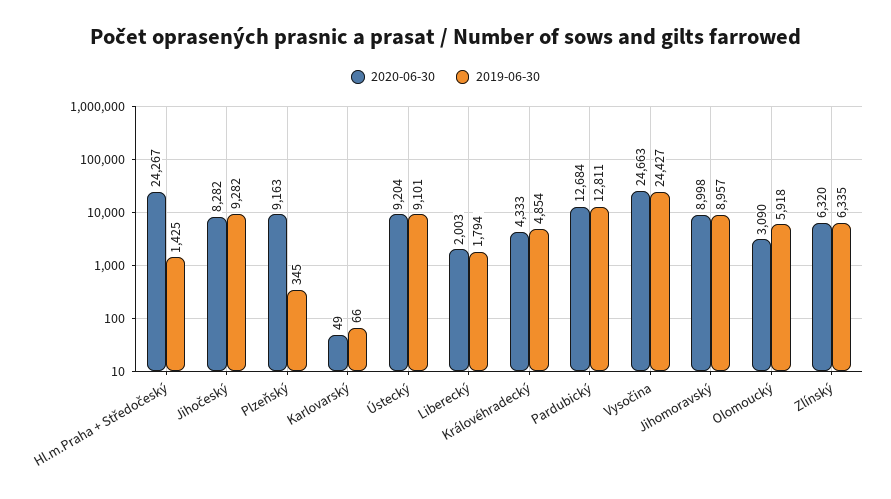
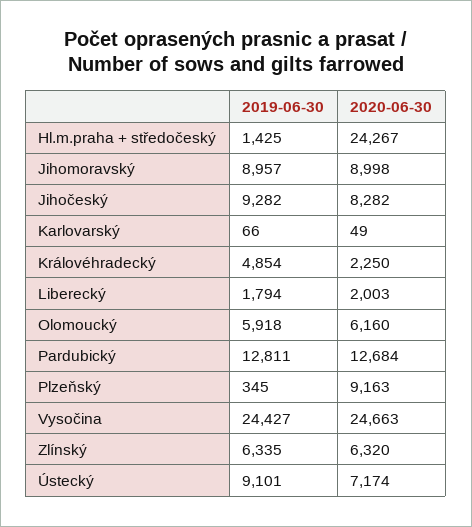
  {
    "2020-06-30": {
      "Hl.m.Praha + Středočeský": 24267,
      "Jihočeský": 8282,
      "Plzeňský": 9163,
      "Karlovarský": 49,
-     "Ústecký": 9204,
+     "Ústecký": 7174,
      "Liberecký": 2003,
-     "Královéhradecký": 4333,
+     "Královéhradecký": 2250,
      "Pardubický": 12684,
      "Vysočina": 24663,
      "Jihomoravský": 8998,
-     "Olomoucký": 3090,
+     "Olomoucký": 6160,
      "Zlínský": 6320
    },
    "2019-06-30": {
      "Hl.m.Praha + Středočeský": 1425,
      "Jihočeský": 9282,
      "Plzeňský": 345,
      "Karlovarský": 66,
      "Ústecký": 9101,
      "Liberecký": 1794,
      "Královéhradecký": 4854,
      "Pardubický": 12811,
      "Vysočina": 24427,
      "Jihomoravský": 8957,
      "Olomoucký": 5918,
      "Zlínský": 6335
    }
  }

